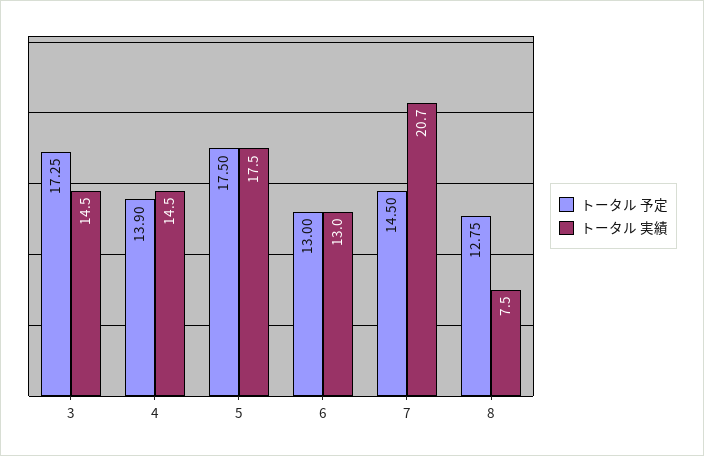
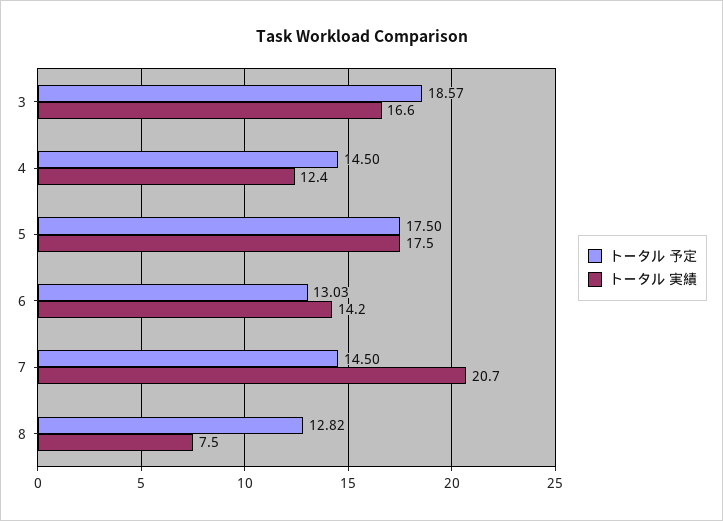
  {
    "トータル 予定": {
-     "3": 17.25,
+     "3": 18.57,
-     "4": 13.9,
+     "4": 14.5,
      "5": 17.5,
-     "6": 13,
+     "6": 13.03,
      "7": 14.5,
-     "8": 12.75
+     "8": 12.82
    },
    "トータル 実績": {
-     "3": 14.5,
+     "3": 16.6,
-     "4": 14.5,
+     "4": 12.4,
      "5": 17.5,
-     "6": 13,
+     "6": 14.2,
      "7": 20.7,
      "8": 7.5
    }
  }

